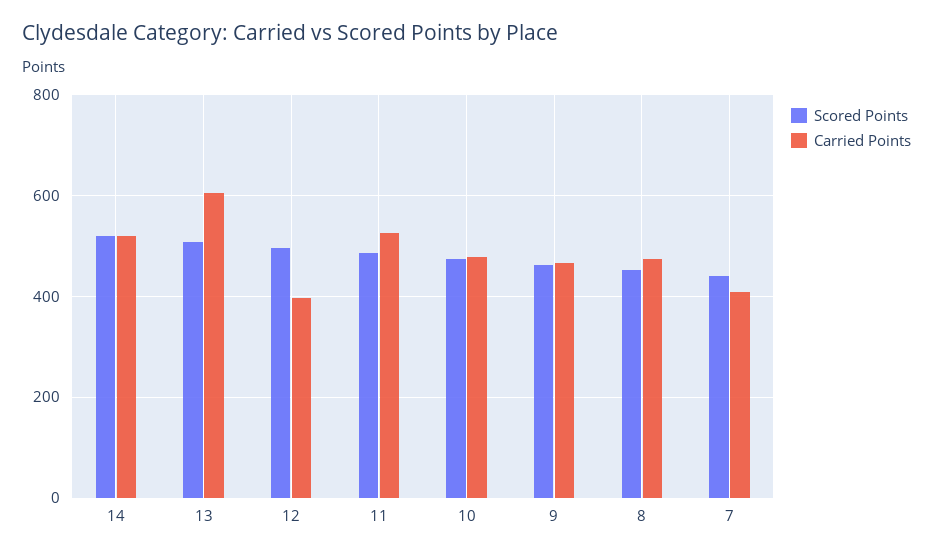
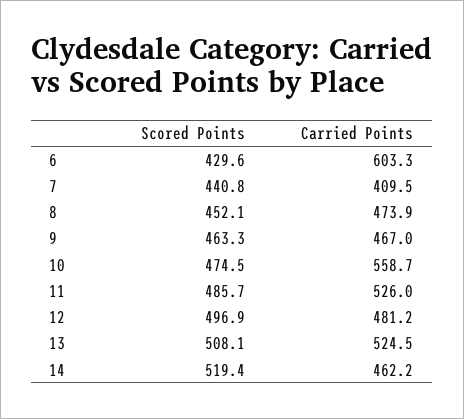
  {
    "Scored Points": {
      "14": 519.4,
      "13": 508.1,
      "12": 496.9,
      "11": 485.7,
      "10": 474.5,
      "9": 463.3,
      "8": 452.1,
-     "7": 440.8
+     "7": 440.8,
+     "6": 429.6
    },
    "Carried Points": {
-     "14": 520,
+     "14": 462.2,
-     "13": 600,
+     "13": 524.5,
-     "12": 400,
+     "12": 481.2,
      "11": 526,
-     "10": 480,
+     "10": 558.7,
      "9": 467,
      "8": 473.9,
-     "7": 409.5
+     "7": 409.5,
+     "6": 603.3
    }
  }

